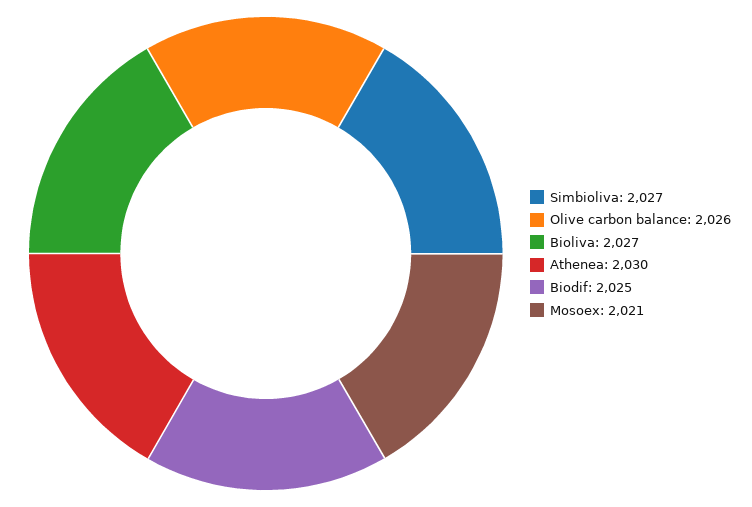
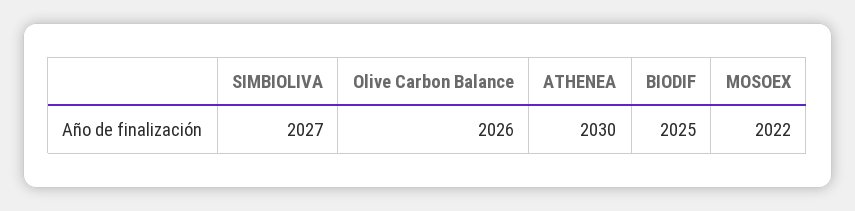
  {
    "Simbioliva": 2027,
    "Olive carbon balance": 2026,
-   "Bioliva": 2027,
    "Athenea": 2030,
    "Biodif": 2025,
-   "Mosoex": 2021
+   "Mosoex": 2022
  }

